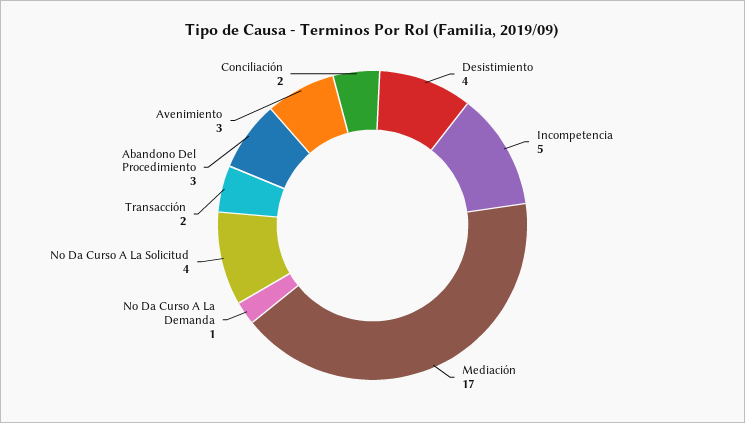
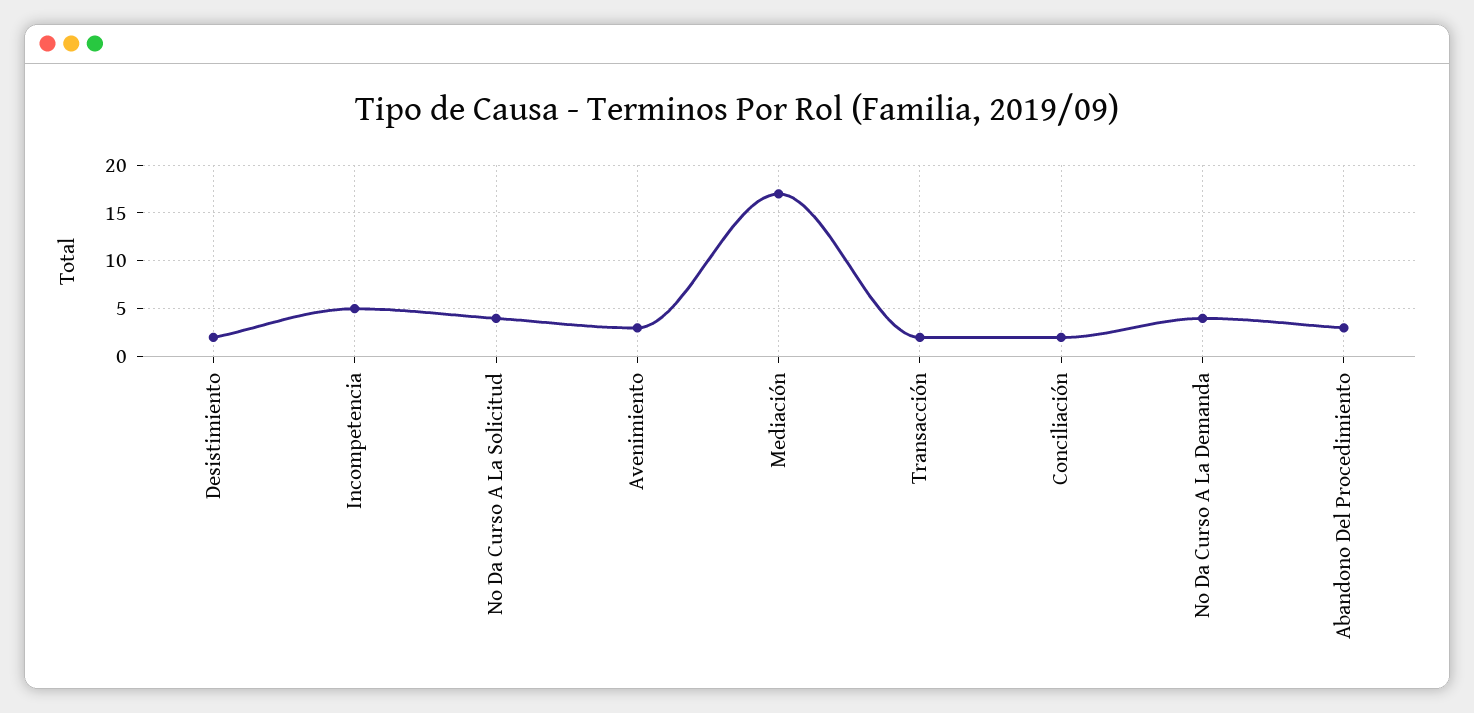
  {
-   "Desistimiento": 4,
+   "Desistimiento": 2,
    "Incompetencia": 5,
    "Mediación": 17,
-   "No Da Curso A La Demanda": 1,
+   "No Da Curso A La Demanda": 4,
    "No Da Curso A La Solicitud": 4,
    "Transacción": 2,
    "Abandono Del Procedimiento": 3,
    "Avenimiento": 3,
    "Conciliación": 2
  }

